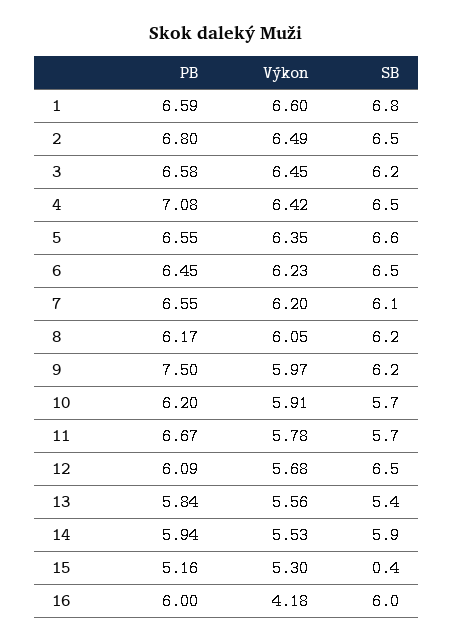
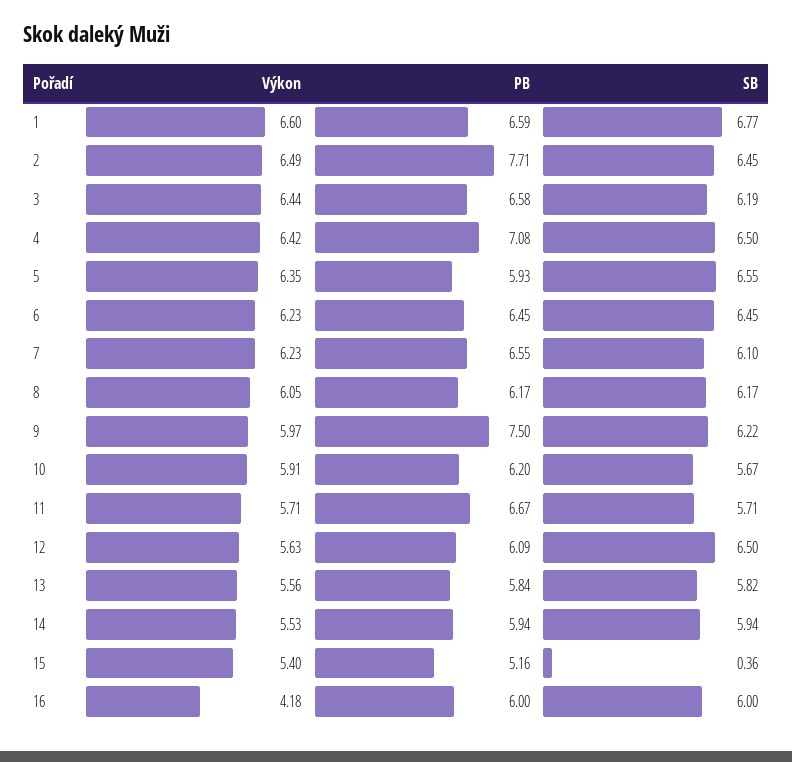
  {
    "PB": {
      "1": 6.59,
-     "2": 6.8,
+     "2": 7.71,
      "3": 6.58,
      "4": 7.08,
-     "5": 6.55,
+     "5": 5.93,
      "6": 6.45,
      "7": 6.55,
      "8": 6.17,
      "9": 7.5,
      "10": 6.2,
      "11": 6.67,
      "12": 6.09,
      "13": 5.84,
      "14": 5.94,
      "15": 5.16,
      "16": 6
    },
    "Výkon": {
      "1": 6.6,
      "2": 6.49,
-     "3": 6.45,
+     "3": 6.44,
      "4": 6.42,
      "5": 6.35,
      "6": 6.23,
-     "7": 6.2,
+     "7": 6.23,
      "8": 6.05,
      "9": 5.97,
      "10": 5.91,
-     "11": 5.78,
+     "11": 5.71,
-     "12": 5.68,
+     "12": 5.63,
      "13": 5.56,
      "14": 5.53,
-     "15": 5.3,
+     "15": 5.4,
      "16": 4.18
    },
    "SB": {
      "1": 6.77,
      "2": 6.45,
      "3": 6.19,
      "4": 6.5,
      "5": 6.55,
      "6": 6.45,
      "7": 6.1,
      "8": 6.17,
      "9": 6.22,
      "10": 5.67,
      "11": 5.71,
      "12": 6.5,
-     "13": 5.4,
+     "13": 5.82,
      "14": 5.94,
      "15": 0.36,
      "16": 6
    }
  }

